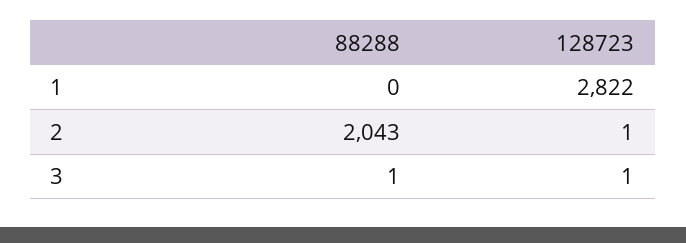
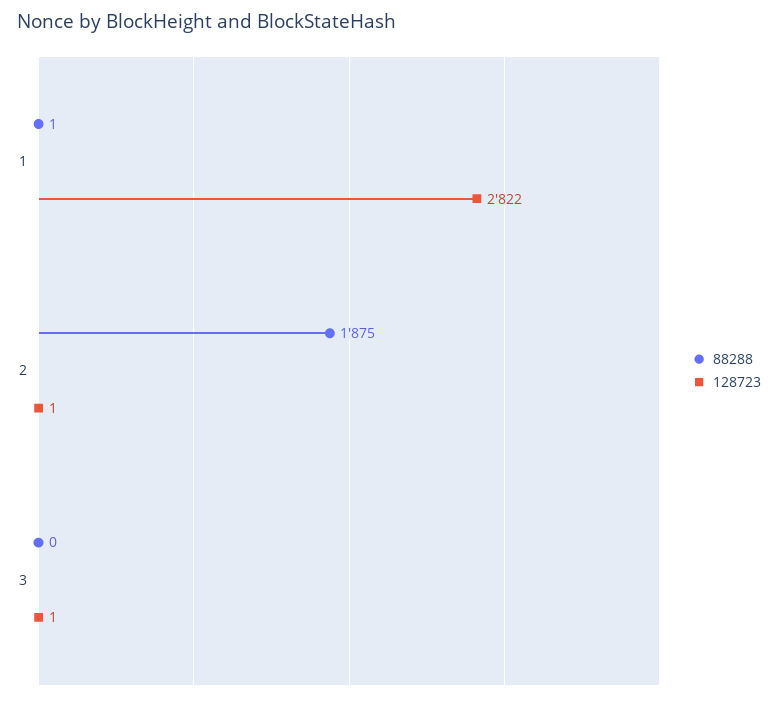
  {
    "88288": {
-     "1": 0,
+     "1": 1,
-     "2": 2043,
+     "2": 1875,
-     "3": 1
+     "3": 0
    },
    "128723": {
      "1": 2822,
      "2": 1,
      "3": 1
    }
  }

